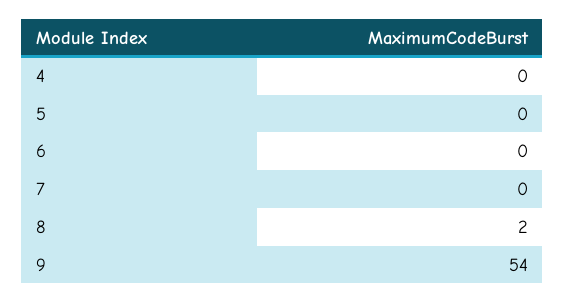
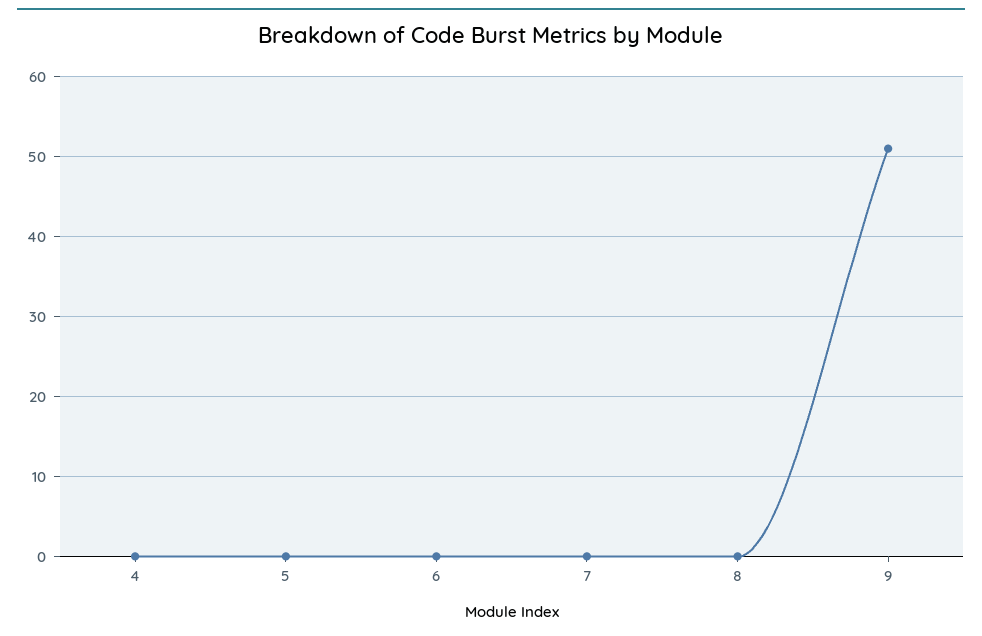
  {
    "4": 0,
    "5": 0,
    "6": 0,
    "7": 0,
-   "8": 2,
+   "8": 0,
-   "9": 54
+   "9": 51
  }

